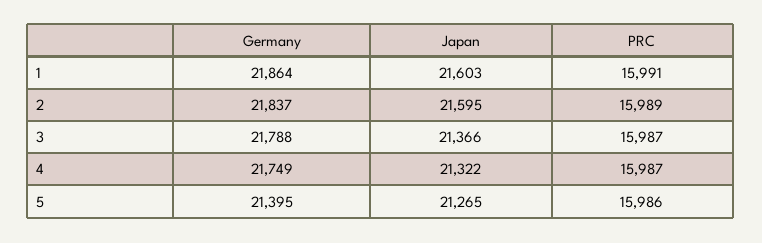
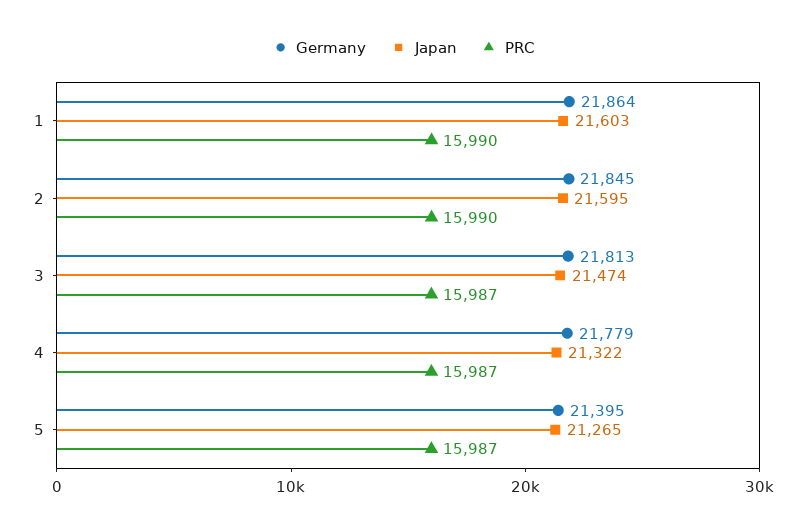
  {
    "Germany": {
      "1": 21864,
-     "2": 21837,
+     "2": 21845,
-     "3": 21788,
+     "3": 21813,
-     "4": 21749,
+     "4": 21779,
      "5": 21395
    },
    "Japan": {
      "1": 21603,
      "2": 21595,
-     "3": 21366,
+     "3": 21474,
      "4": 21322,
      "5": 21265
    },
    "PRC": {
-     "1": 15991,
+     "1": 15990,
-     "2": 15989,
+     "2": 15990,
      "3": 15987,
      "4": 15987,
-     "5": 15986
+     "5": 15987
    }
  }

